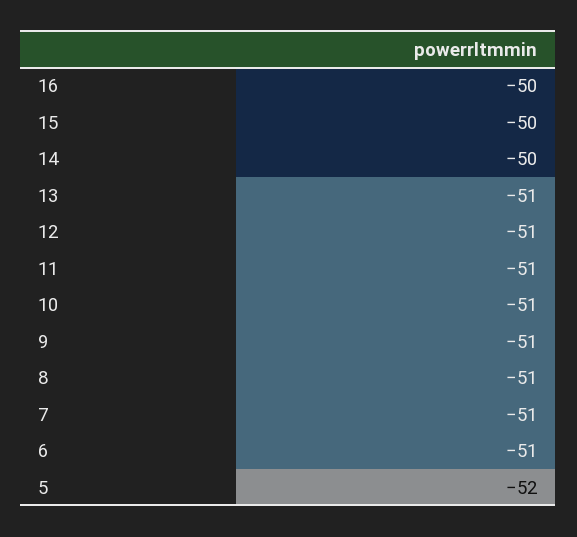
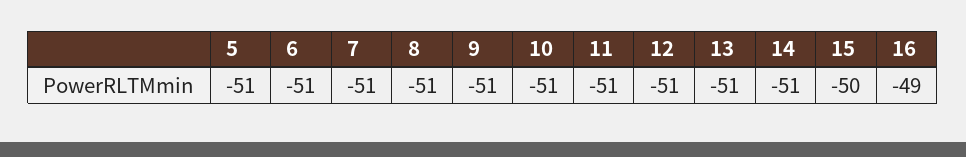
  {
-   "16": -50,
+   "16": -49,
    "15": -50,
-   "14": -50,
+   "14": -51,
    "13": -51,
    "12": -51,
    "11": -51,
    "10": -51,
    "9": -51,
    "8": -51,
    "7": -51,
    "6": -51,
-   "5": -52
+   "5": -51
  }

